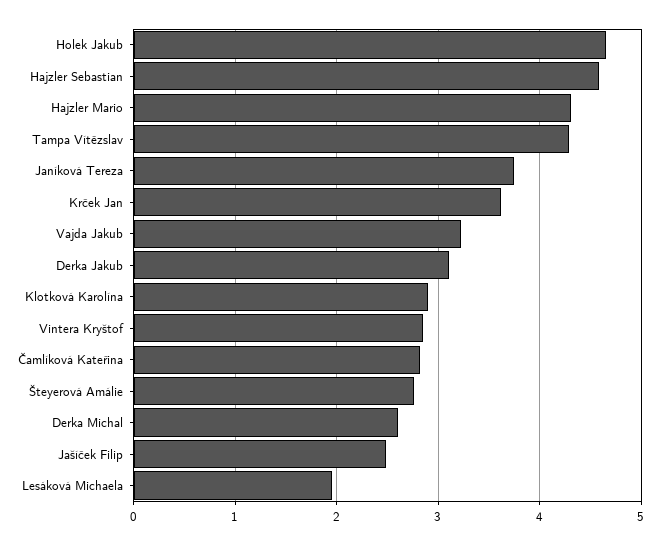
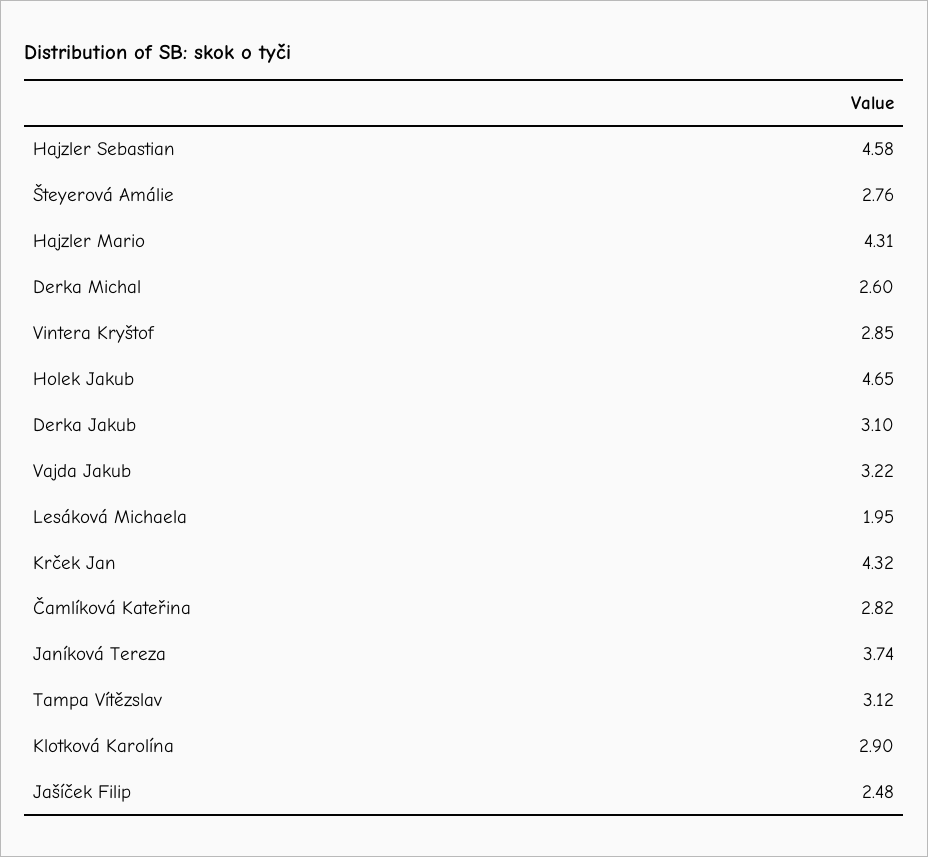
  {
    "Holek Jakub": 4.65,
    "Hajzler Sebastian": 4.58,
    "Hajzler Mario": 4.31,
-   "Tampa Vítězslav": 4.3,
+   "Tampa Vítězslav": 3.12,
    "Janíková Tereza": 3.74,
-   "Krček Jan": 3.6,
+   "Krček Jan": 4.32,
    "Vajda Jakub": 3.22,
    "Derka Jakub": 3.1,
    "Klotková Karolína": 2.9,
    "Vintera Kryštof": 2.85,
    "Čamlíková Kateřina": 2.82,
    "Šteyerová Amálie": 2.76,
    "Derka Michal": 2.6,
    "Jašíček Filip": 2.48,
    "Lesáková Michaela": 1.95
  }

